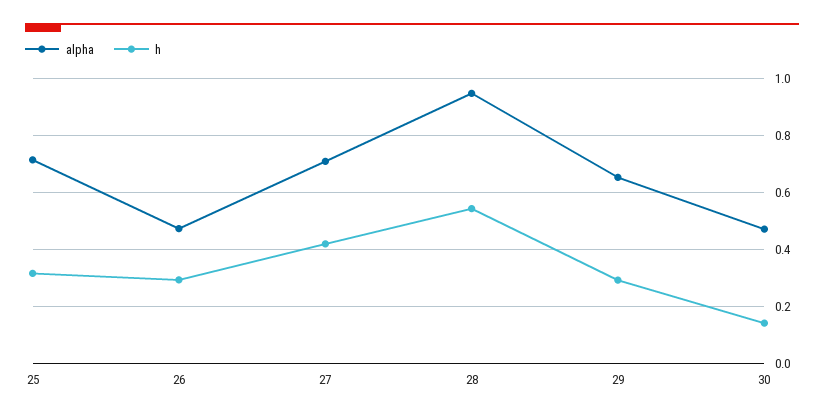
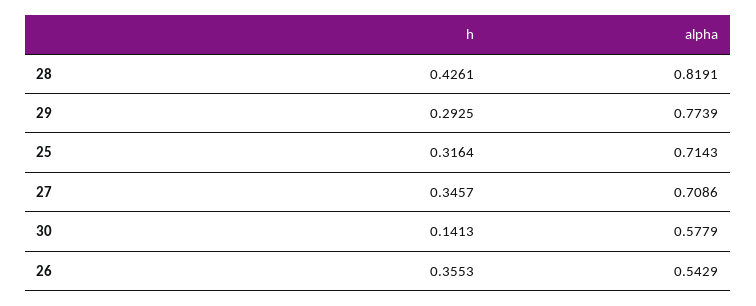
  {
    "alpha": {
      "25": 0.7143,
-     "26": 0.475,
+     "26": 0.5429,
      "27": 0.7086,
-     "28": 0.95,
+     "28": 0.8191,
-     "29": 0.65,
+     "29": 0.7739,
-     "30": 0.475
+     "30": 0.5779
    },
    "h": {
      "25": 0.3164,
-     "26": 0.3,
+     "26": 0.3553,
-     "27": 0.425,
+     "27": 0.3457,
-     "28": 0.55,
+     "28": 0.4261,
      "29": 0.2925,
      "30": 0.1413
    }
  }

